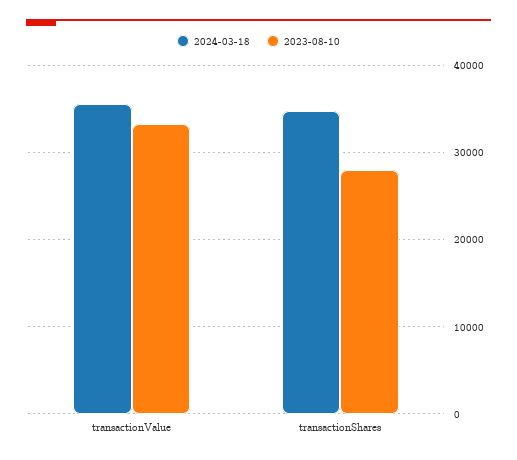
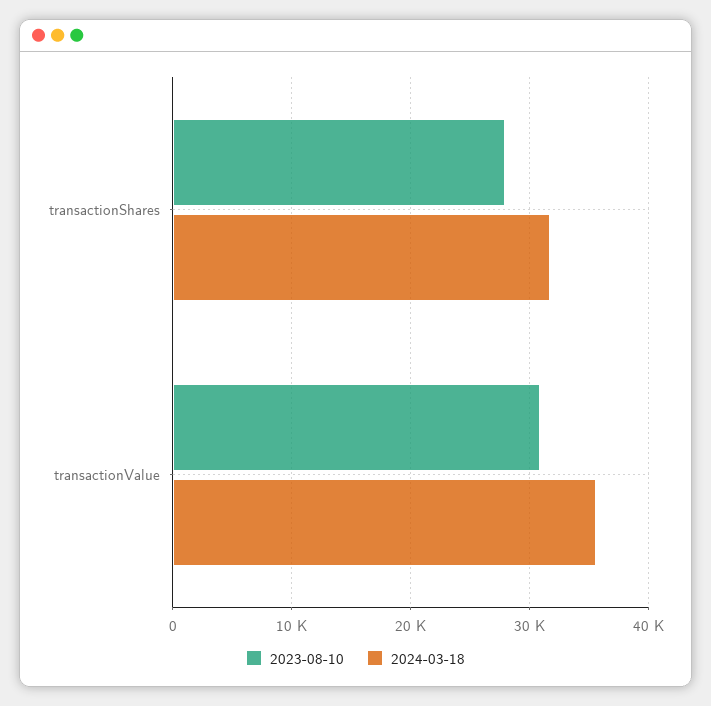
  {
    "2024-03-18": {
      "transactionValue": 36000,
-     "transactionShares": 35000
+     "transactionShares": 32000
    },
    "2023-08-10": {
-     "transactionValue": 33000,
+     "transactionValue": 31000,
      "transactionShares": 28000
    }
  }

